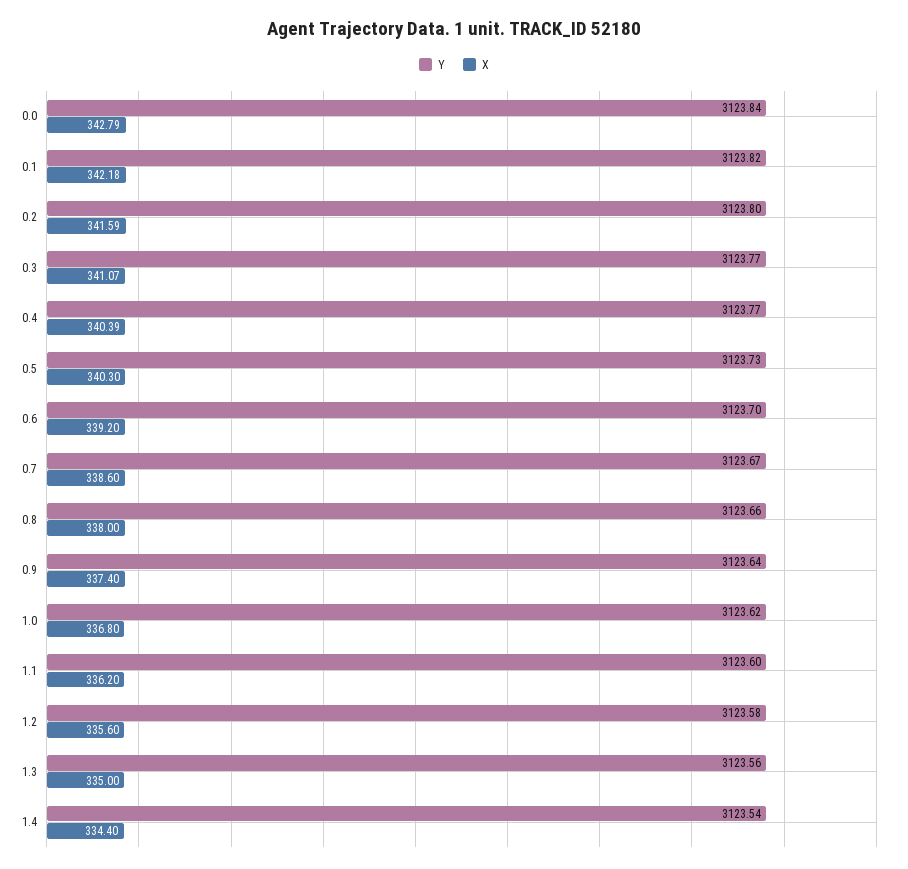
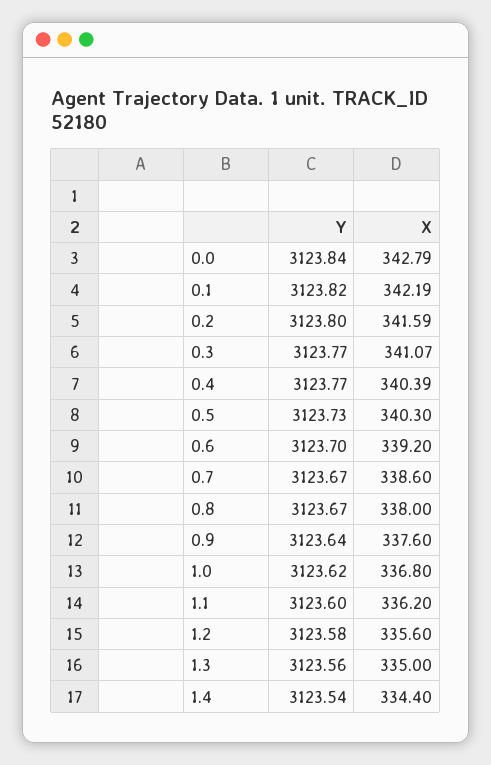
  {
    "Y": {
      "0.0": 3123.84,
      "0.1": 3123.82,
      "0.2": 3123.8,
      "0.3": 3123.77,
      "0.4": 3123.77,
      "0.5": 3123.73,
      "0.6": 3123.7,
      "0.7": 3123.67,
-     "0.8": 3123.66,
+     "0.8": 3123.67,
      "0.9": 3123.64,
      "1.0": 3123.62,
      "1.1": 3123.6,
      "1.2": 3123.58,
      "1.3": 3123.56,
      "1.4": 3123.54
    },
    "X": {
      "0.0": 342.79,
-     "0.1": 342.18,
+     "0.1": 342.19,
      "0.2": 341.59,
      "0.3": 341.07,
      "0.4": 340.39,
      "0.5": 340.3,
      "0.6": 339.2,
      "0.7": 338.6,
      "0.8": 338,
-     "0.9": 337.4,
+     "0.9": 337.6,
      "1.0": 336.8,
      "1.1": 336.2,
      "1.2": 335.6,
      "1.3": 335,
      "1.4": 334.4
    }
  }

